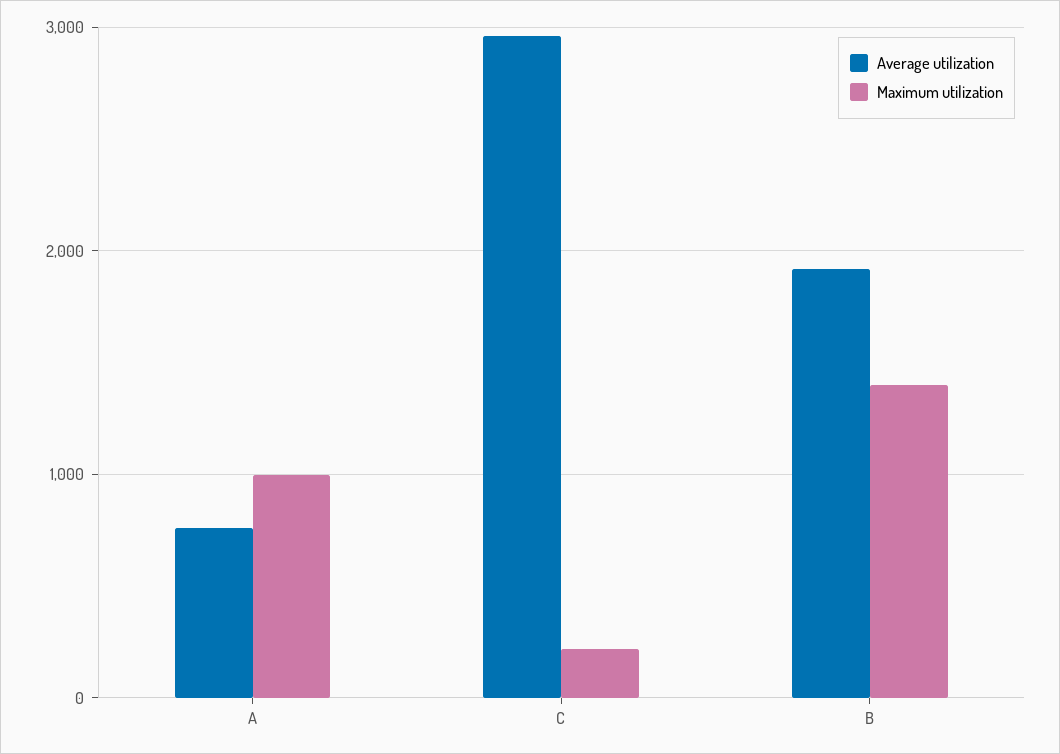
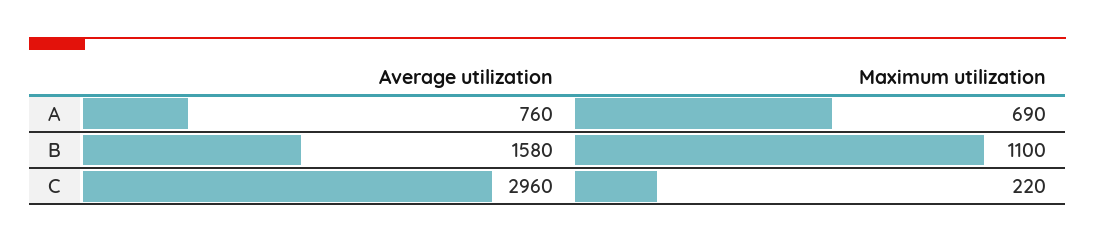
  {
    "Average utilization": {
      "A": 760,
      "C": 2960,
-     "B": 1900
+     "B": 1580
    },
    "Maximum utilization": {
-     "A": 1000,
+     "A": 690,
      "C": 220,
-     "B": 1400
+     "B": 1100
    }
  }

